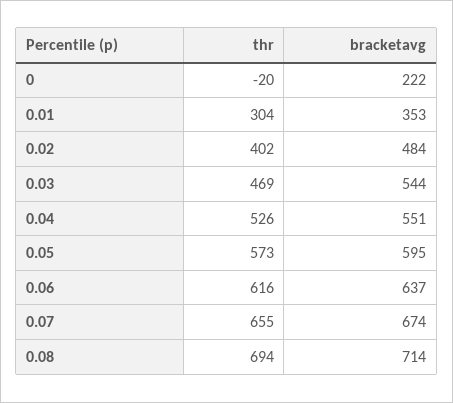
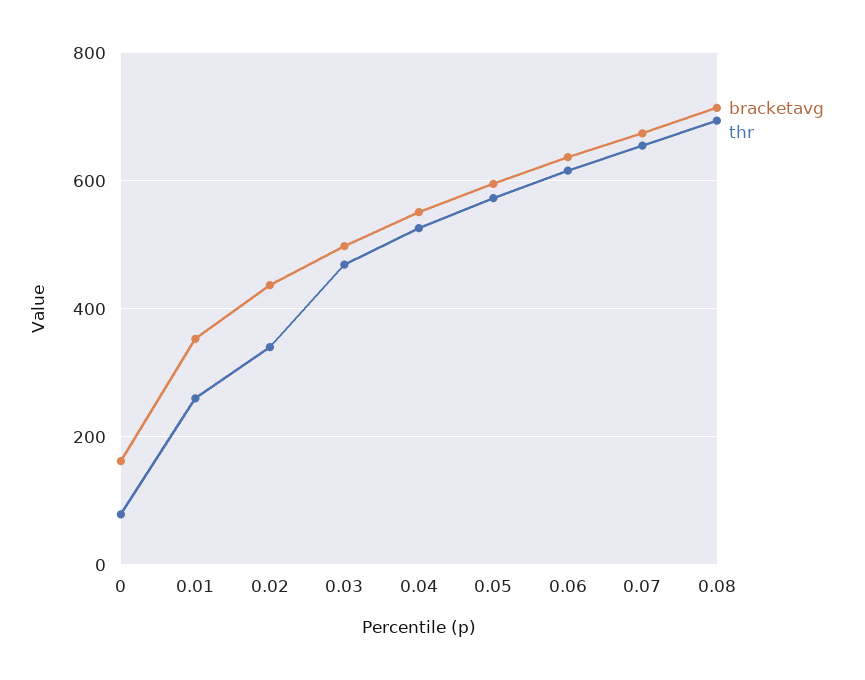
  {
    "thr": {
-     "0": -20,
+     "0": 80,
-     "0.01": 304,
+     "0.01": 260,
-     "0.02": 402,
+     "0.02": 340,
      "0.03": 469,
      "0.04": 526,
      "0.05": 573,
      "0.06": 616,
      "0.07": 655,
      "0.08": 694
    },
    "bracketavg": {
-     "0": 222,
+     "0": 160,
      "0.01": 353,
-     "0.02": 484,
+     "0.02": 440,
-     "0.03": 544,
+     "0.03": 500,
      "0.04": 551,
      "0.05": 595,
      "0.06": 637,
      "0.07": 674,
      "0.08": 714
    }
  }

